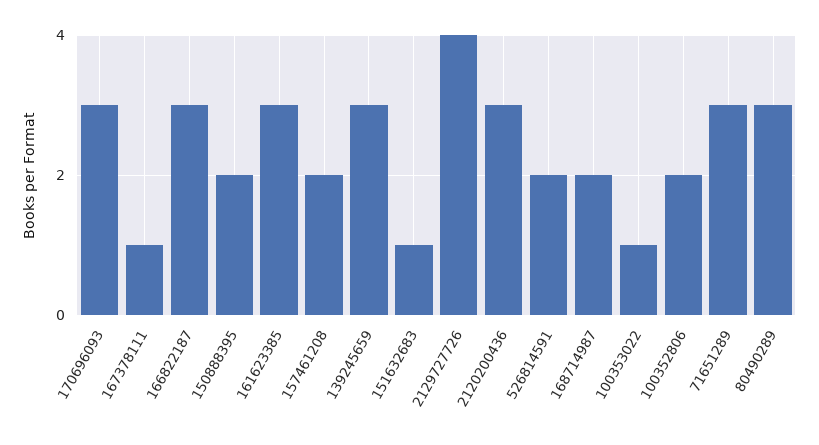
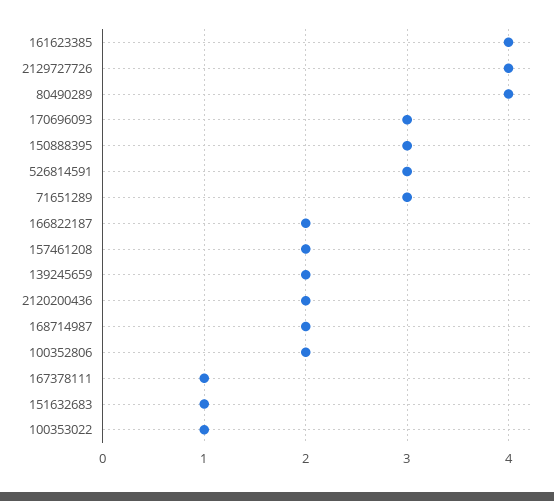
  {
    "170696093": 3,
    "167378111": 1,
-   "166822187": 3,
+   "166822187": 2,
-   "150888395": 2,
+   "150888395": 3,
-   "161623385": 3,
+   "161623385": 4,
    "157461208": 2,
-   "139245659": 3,
+   "139245659": 2,
    "151632683": 1,
    "2129727726": 4,
-   "2120200436": 3,
+   "2120200436": 2,
-   "526814591": 2,
+   "526814591": 3,
    "168714987": 2,
    "100353022": 1,
    "100352806": 2,
    "71651289": 3,
-   "80490289": 3
+   "80490289": 4
  }

